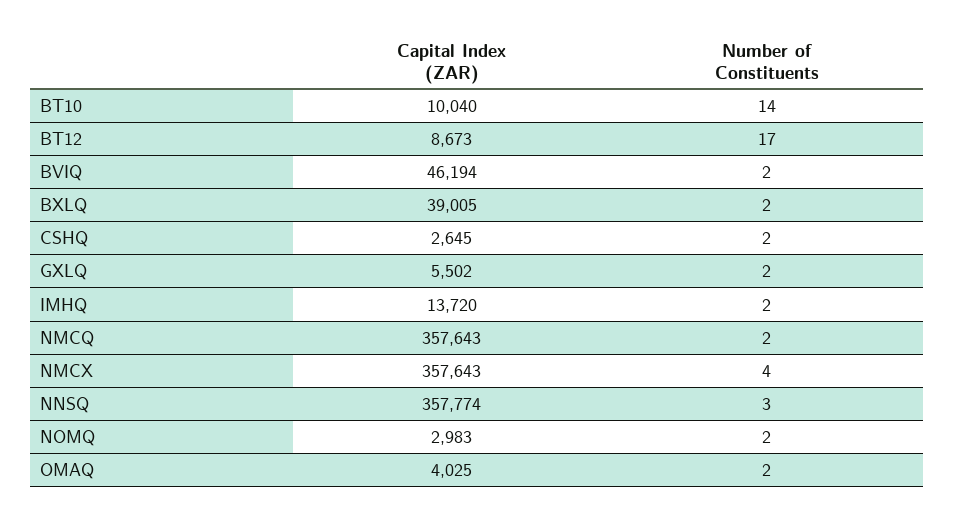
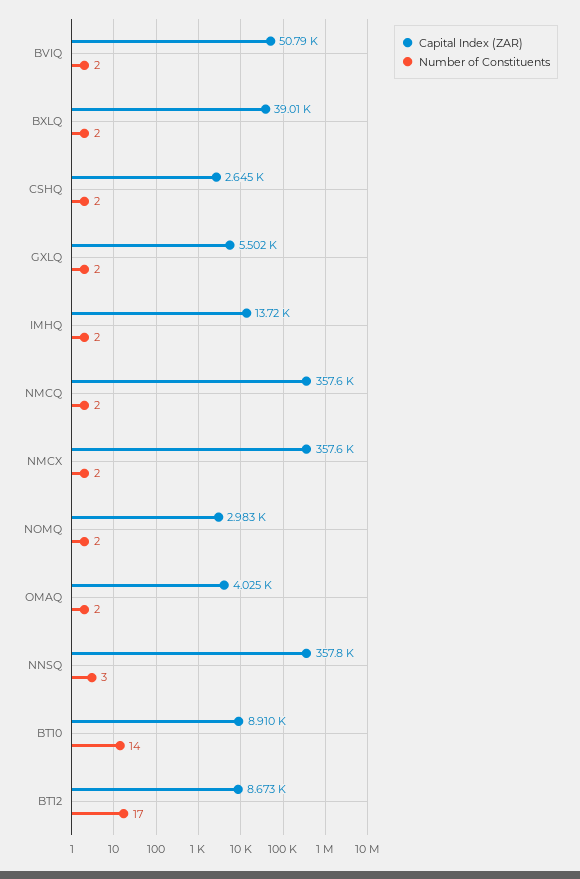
  {
    "Capital Index (ZAR)": {
-     "BT10": 10040,
+     "BT10": 8910,
      "BT12": 8673,
-     "BVIQ": 46194,
+     "BVIQ": 50790,
      "BXLQ": 39005,
      "CSHQ": 2645,
      "GXLQ": 5502,
      "IMHQ": 13720,
      "NMCQ": 357643,
      "NMCX": 357643,
      "NNSQ": 357774,
      "NOMQ": 2983,
      "OMAQ": 4025
    },
    "Number of Constituents": {
      "BT10": 14,
      "BT12": 17,
      "BVIQ": 2,
      "BXLQ": 2,
      "CSHQ": 2,
      "GXLQ": 2,
      "IMHQ": 2,
      "NMCQ": 2,
-     "NMCX": 4,
+     "NMCX": 2,
      "NNSQ": 3,
      "NOMQ": 2,
      "OMAQ": 2
    }
  }

